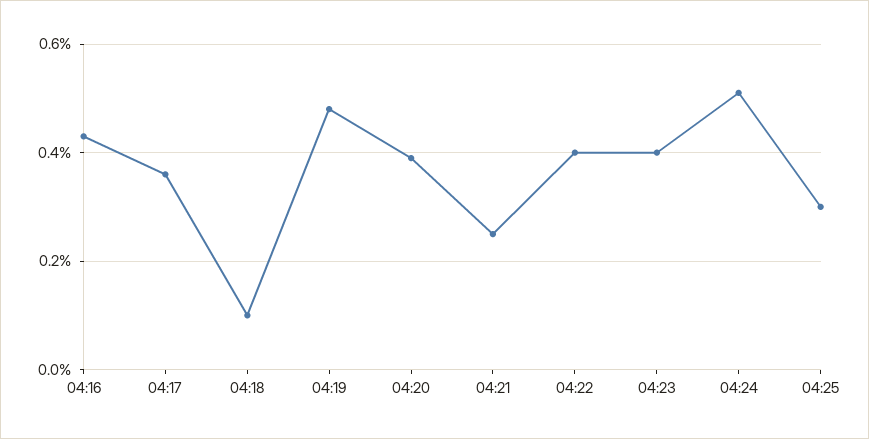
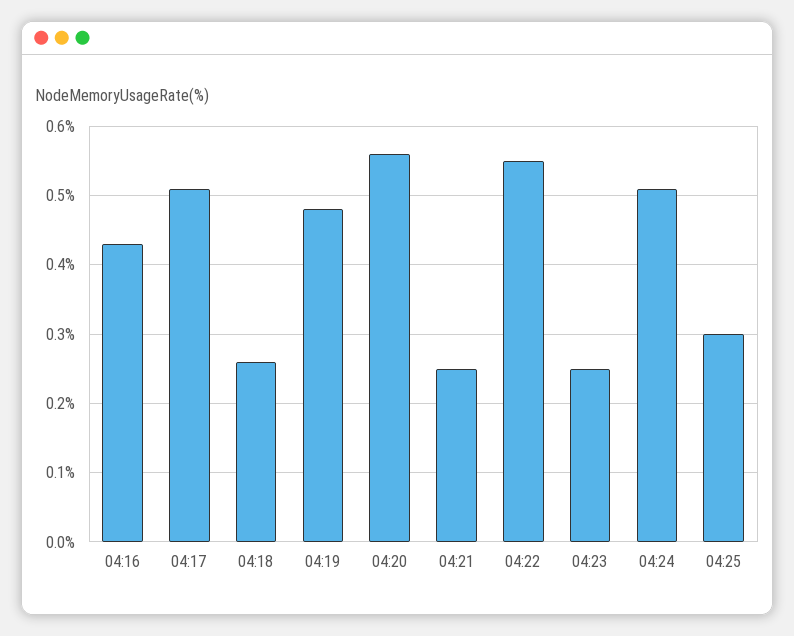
  {
    "04:16": 0.43,
-   "04:17": 0.35,
+   "04:17": 0.51,
-   "04:18": 0.1,
+   "04:18": 0.26,
    "04:19": 0.48,
-   "04:20": 0.4,
+   "04:20": 0.56,
    "04:21": 0.25,
-   "04:22": 0.4,
+   "04:22": 0.55,
-   "04:23": 0.4,
+   "04:23": 0.25,
    "04:24": 0.51,
    "04:25": 0.3
  }

